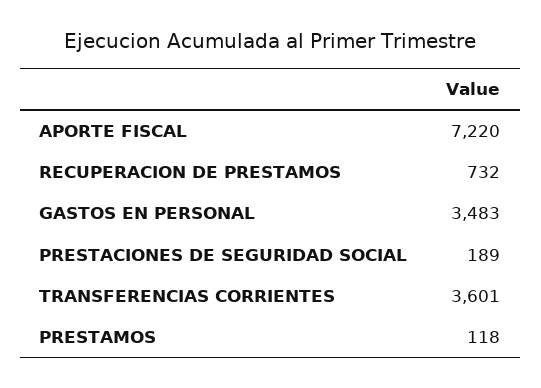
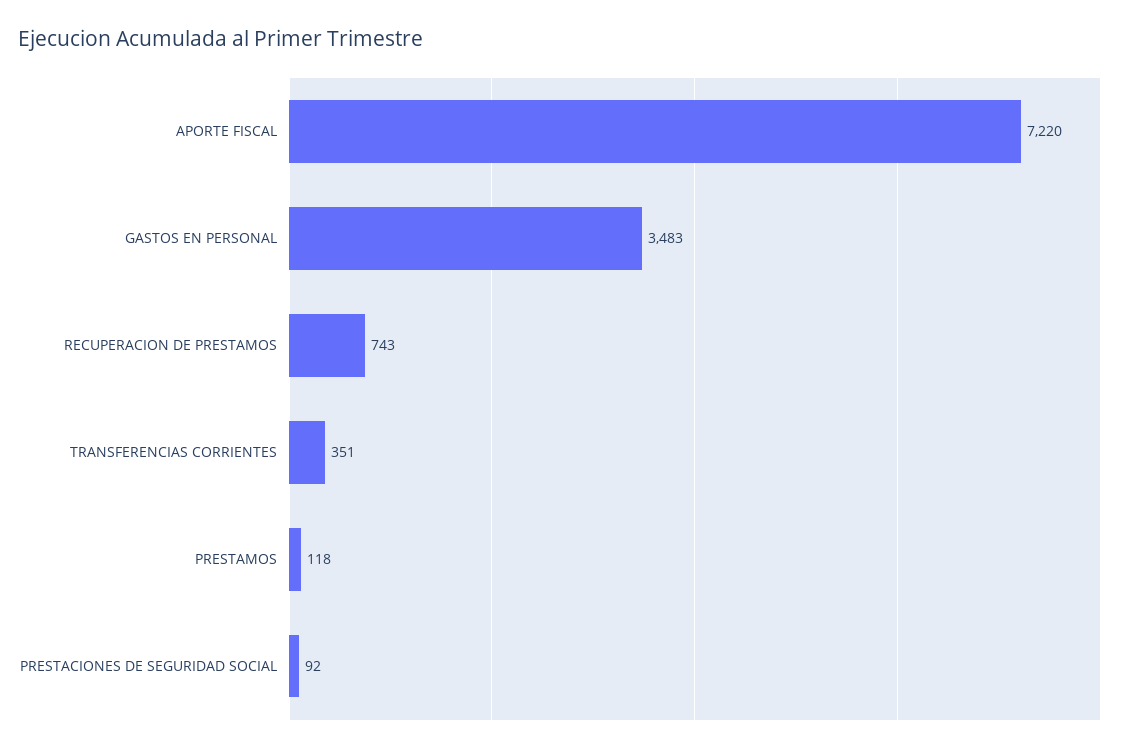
  {
    "APORTE FISCAL": 7220,
-   "RECUPERACION DE PRESTAMOS": 732,
+   "RECUPERACION DE PRESTAMOS": 743,
    "GASTOS EN PERSONAL": 3483,
-   "PRESTACIONES DE SEGURIDAD SOCIAL": 189,
+   "PRESTACIONES DE SEGURIDAD SOCIAL": 92,
-   "TRANSFERENCIAS CORRIENTES": 3601,
+   "TRANSFERENCIAS CORRIENTES": 351,
    "PRESTAMOS": 118
  }

